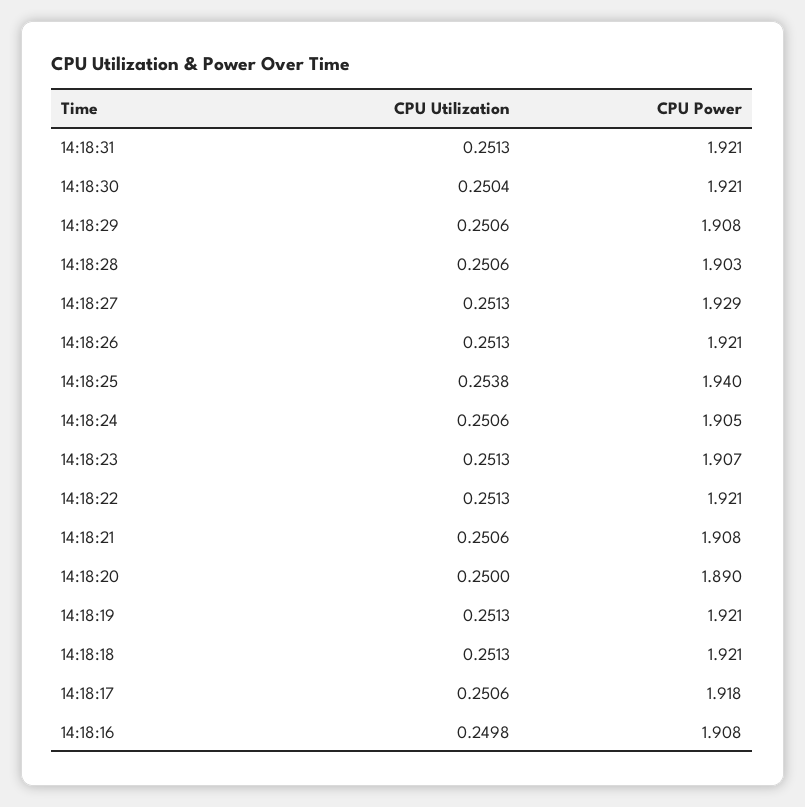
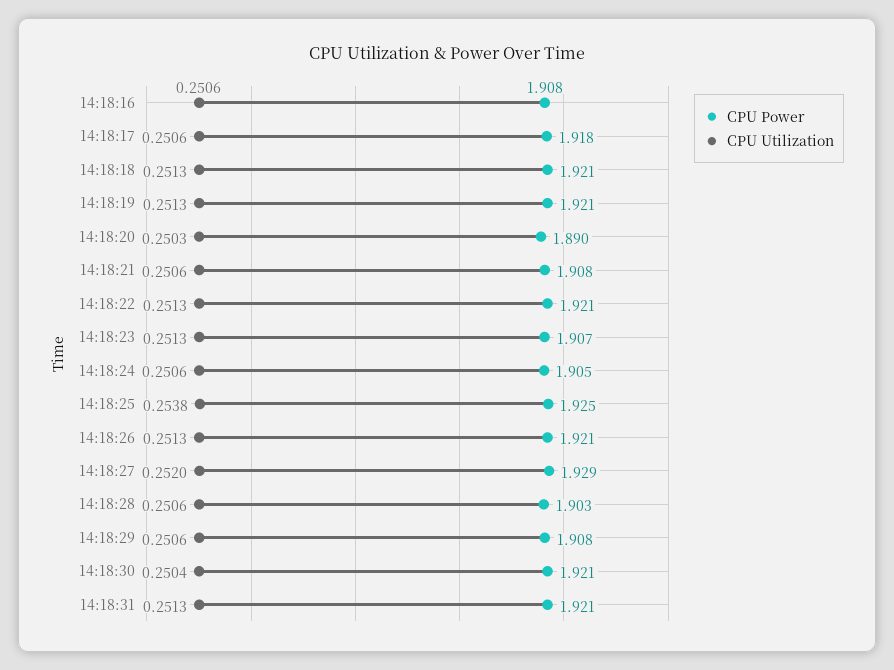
  {
    "CPU Utilization": {
      "14:18:31": 0.2513,
      "14:18:30": 0.2504,
      "14:18:29": 0.2506,
      "14:18:28": 0.2506,
-     "14:18:27": 0.2513,
+     "14:18:27": 0.252,
      "14:18:26": 0.2513,
      "14:18:25": 0.2538,
      "14:18:24": 0.2506,
      "14:18:23": 0.2513,
      "14:18:22": 0.2513,
      "14:18:21": 0.2506,
-     "14:18:20": 0.25,
+     "14:18:20": 0.2503,
      "14:18:19": 0.2513,
      "14:18:18": 0.2513,
      "14:18:17": 0.2506,
-     "14:18:16": 0.2498
+     "14:18:16": 0.2506
    },
    "CPU Power": {
      "14:18:31": 1.921,
      "14:18:30": 1.921,
      "14:18:29": 1.908,
      "14:18:28": 1.903,
      "14:18:27": 1.929,
      "14:18:26": 1.921,
-     "14:18:25": 1.94,
+     "14:18:25": 1.925,
      "14:18:24": 1.905,
      "14:18:23": 1.907,
      "14:18:22": 1.921,
      "14:18:21": 1.908,
      "14:18:20": 1.89,
      "14:18:19": 1.921,
      "14:18:18": 1.921,
      "14:18:17": 1.918,
      "14:18:16": 1.908
    }
  }

